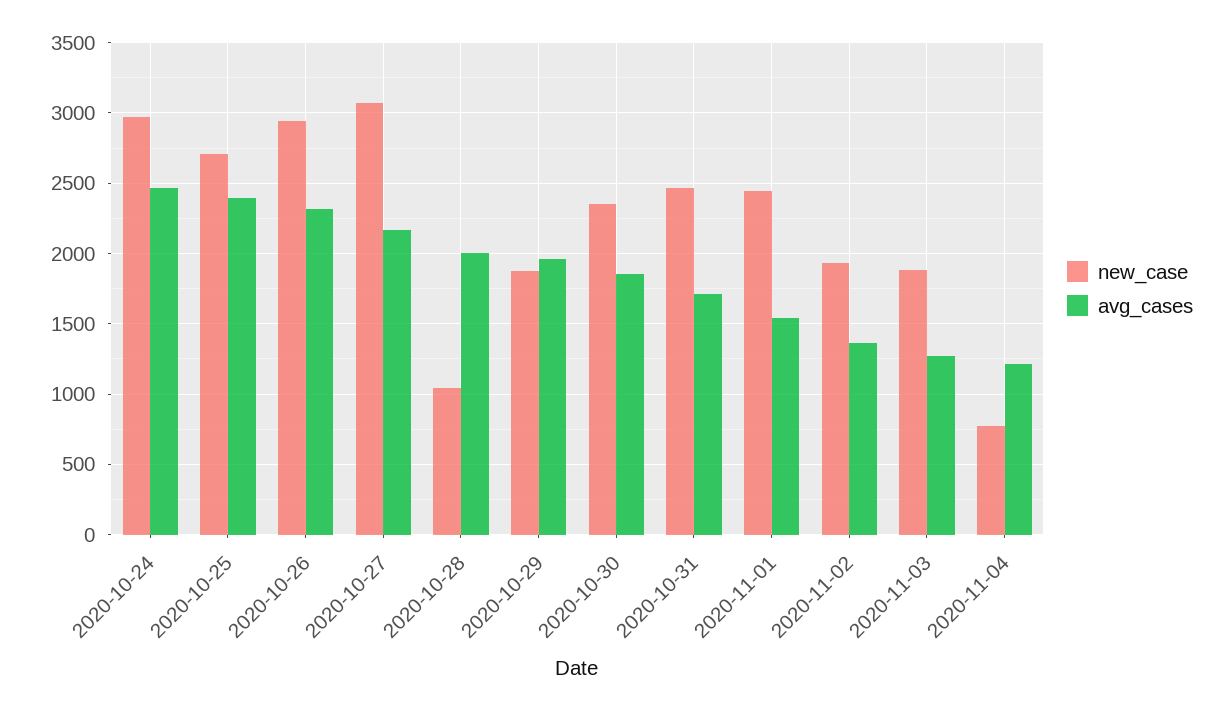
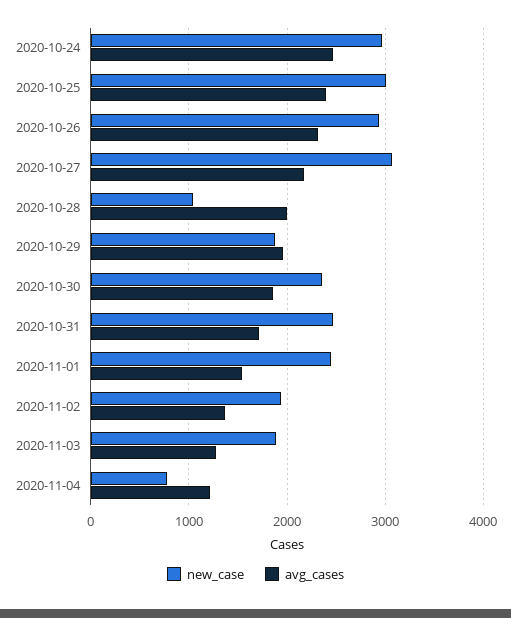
  {
    "new_case": {
      "2020-10-24": 2950,
-     "2020-10-25": 2700,
+     "2020-10-25": 3000,
      "2020-10-26": 2950,
      "2020-10-27": 3050,
      "2020-10-28": 1050,
      "2020-10-29": 1850,
      "2020-10-30": 2350,
      "2020-10-31": 2450,
      "2020-11-01": 2450,
      "2020-11-02": 1950,
      "2020-11-03": 1900,
      "2020-11-04": 750
    },
    "avg_cases": {
      "2020-10-24": 2450,
      "2020-10-25": 2400,
      "2020-10-26": 2300,
      "2020-10-27": 2150,
      "2020-10-28": 2000,
      "2020-10-29": 1950,
      "2020-10-30": 1850,
      "2020-10-31": 1700,
      "2020-11-01": 1550,
      "2020-11-02": 1350,
      "2020-11-03": 1250,
      "2020-11-04": 1200
    }
  }

